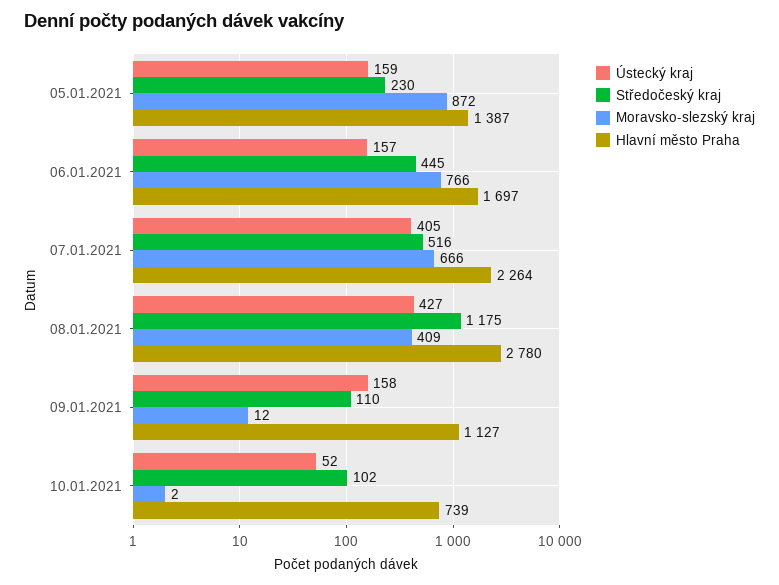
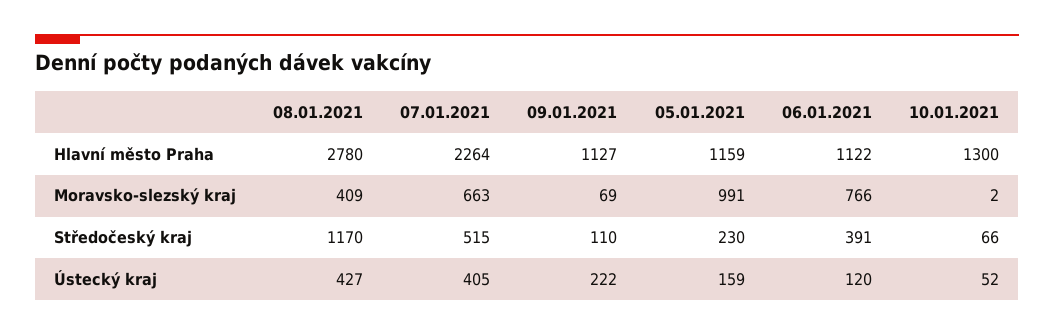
  {
    "Ústecký kraj": {
      "05.01.2021": 159,
-     "06.01.2021": 157,
+     "06.01.2021": 120,
      "07.01.2021": 405,
      "08.01.2021": 427,
-     "09.01.2021": 158,
+     "09.01.2021": 222,
      "10.01.2021": 52
    },
    "Středočeský kraj": {
      "05.01.2021": 230,
-     "06.01.2021": 445,
+     "06.01.2021": 391,
-     "07.01.2021": 516,
+     "07.01.2021": 515,
-     "08.01.2021": 1175,
+     "08.01.2021": 1170,
      "09.01.2021": 110,
-     "10.01.2021": 102
+     "10.01.2021": 66
    },
    "Moravsko-slezský kraj": {
-     "05.01.2021": 872,
+     "05.01.2021": 991,
      "06.01.2021": 766,
-     "07.01.2021": 666,
+     "07.01.2021": 663,
      "08.01.2021": 409,
-     "09.01.2021": 12,
+     "09.01.2021": 69,
      "10.01.2021": 2
    },
    "Hlavní město Praha": {
-     "05.01.2021": 1387,
+     "05.01.2021": 1159,
-     "06.01.2021": 1697,
+     "06.01.2021": 1122,
      "07.01.2021": 2264,
      "08.01.2021": 2780,
      "09.01.2021": 1127,
-     "10.01.2021": 739
+     "10.01.2021": 1300
    }
  }

